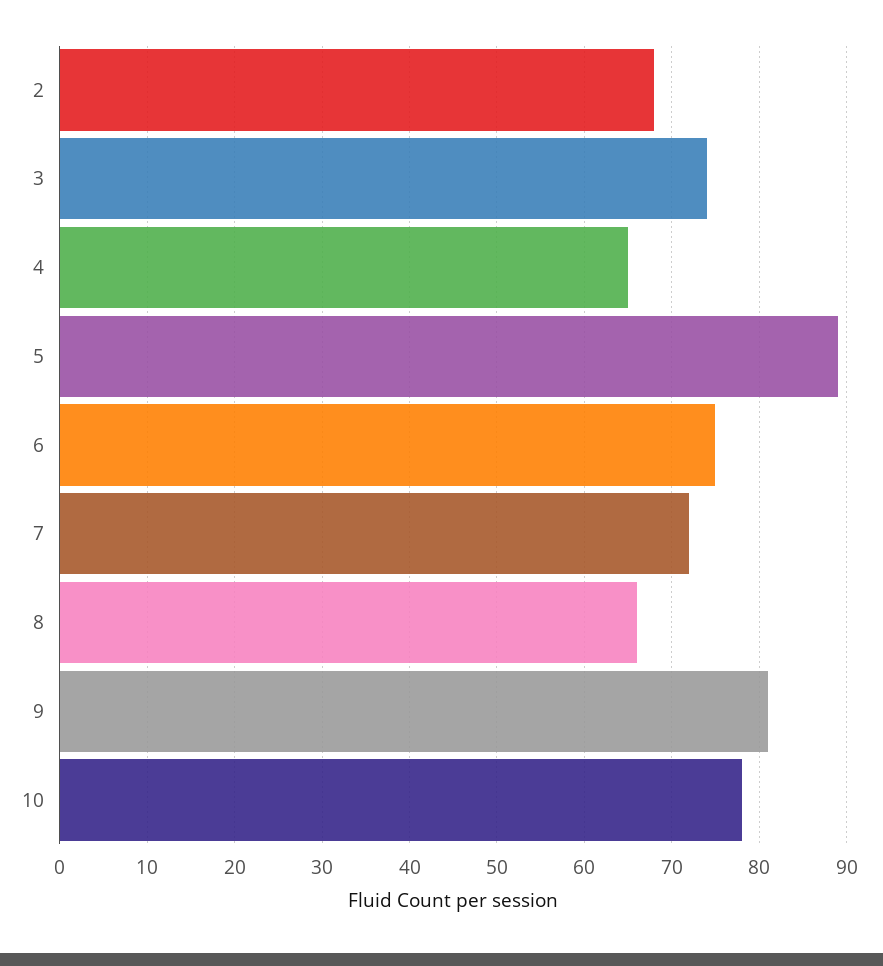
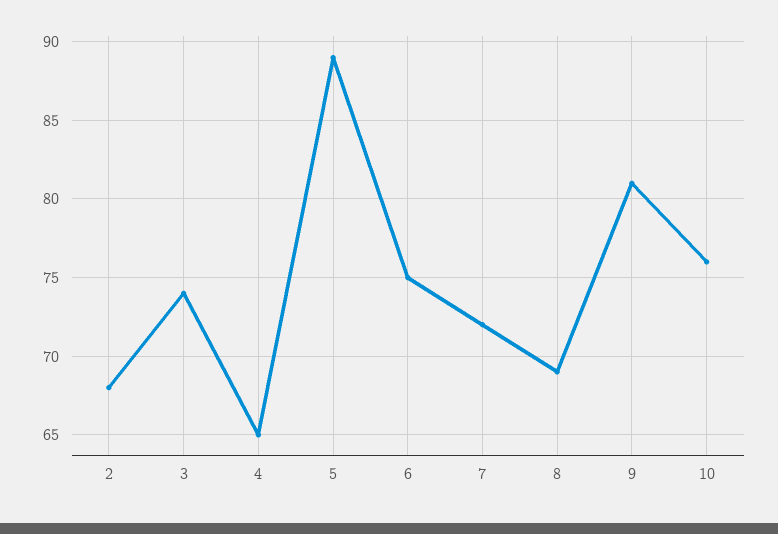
  {
    "2": 68,
    "3": 74,
    "4": 65,
    "5": 89,
    "6": 75,
    "7": 72,
-   "8": 66,
+   "8": 69,
    "9": 81,
-   "10": 78
+   "10": 76
  }

